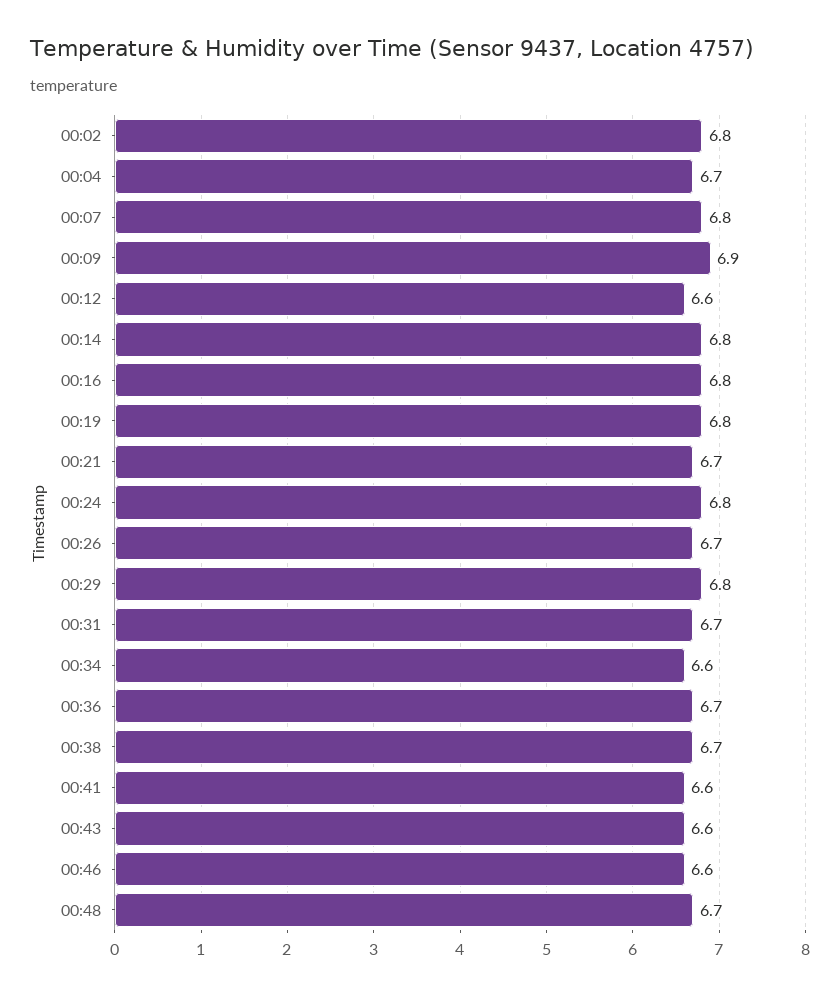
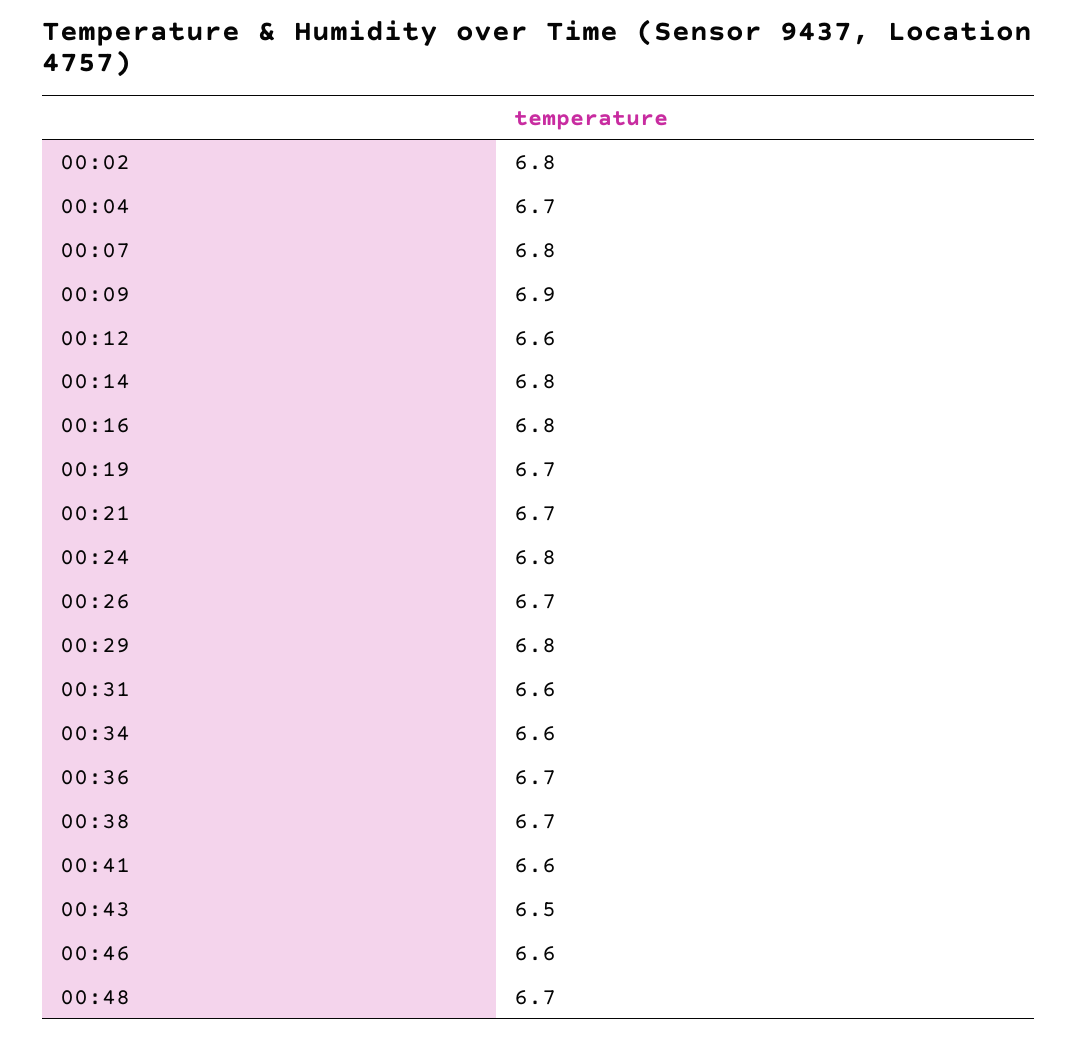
  {
    "00:02": 6.8,
    "00:04": 6.7,
    "00:07": 6.8,
    "00:09": 6.9,
    "00:12": 6.6,
    "00:14": 6.8,
    "00:16": 6.8,
-   "00:19": 6.8,
+   "00:19": 6.7,
    "00:21": 6.7,
    "00:24": 6.8,
    "00:26": 6.7,
    "00:29": 6.8,
-   "00:31": 6.7,
+   "00:31": 6.6,
    "00:34": 6.6,
    "00:36": 6.7,
    "00:38": 6.7,
    "00:41": 6.6,
-   "00:43": 6.6,
+   "00:43": 6.5,
    "00:46": 6.6,
    "00:48": 6.7
  }

